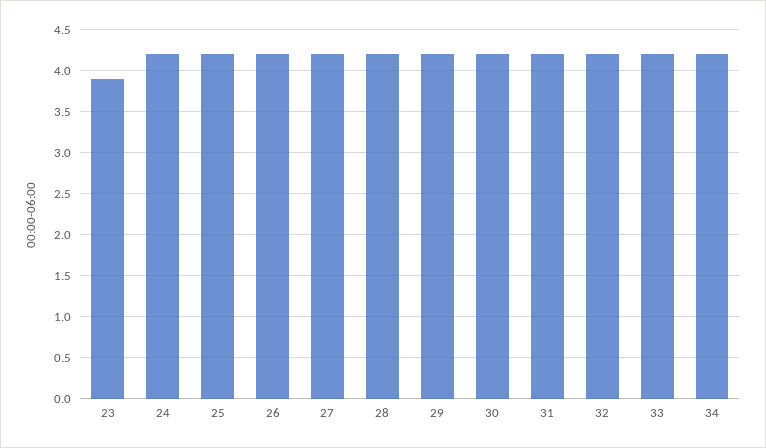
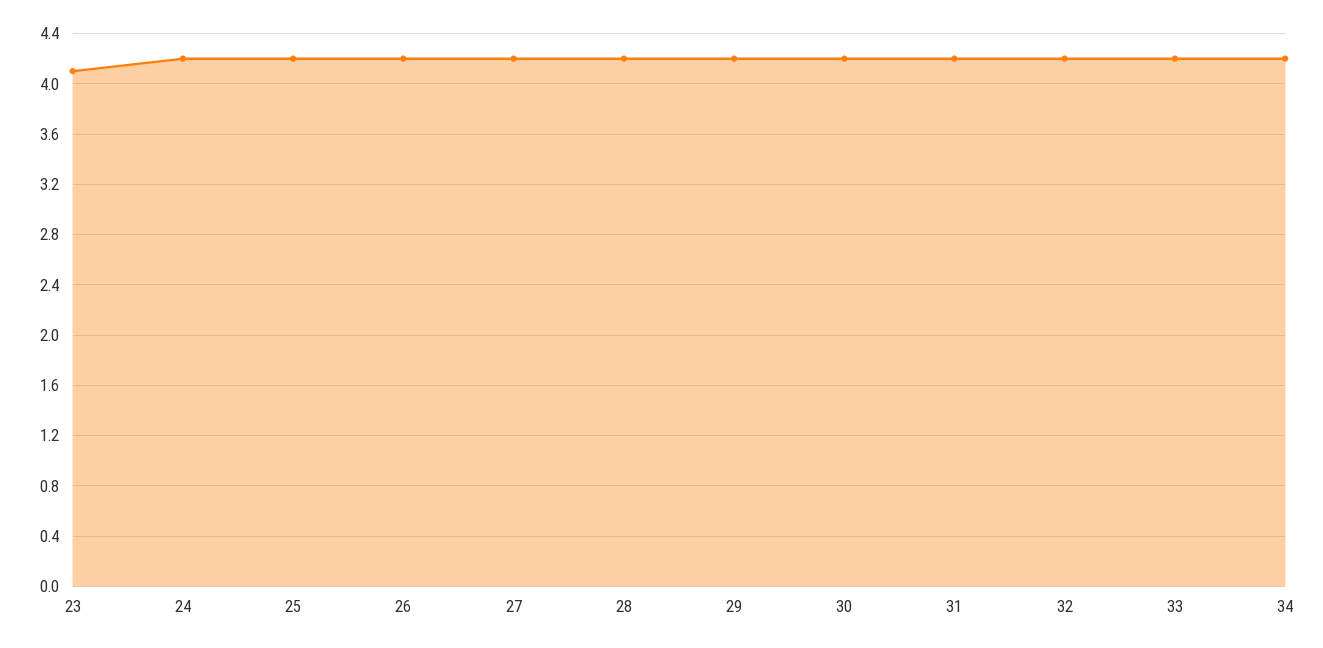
  {
-   "23": 3.9,
+   "23": 4.1,
    "24": 4.2,
    "25": 4.2,
    "26": 4.2,
    "27": 4.2,
    "28": 4.2,
    "29": 4.2,
    "30": 4.2,
    "31": 4.2,
    "32": 4.2,
    "33": 4.2,
    "34": 4.2
  }

